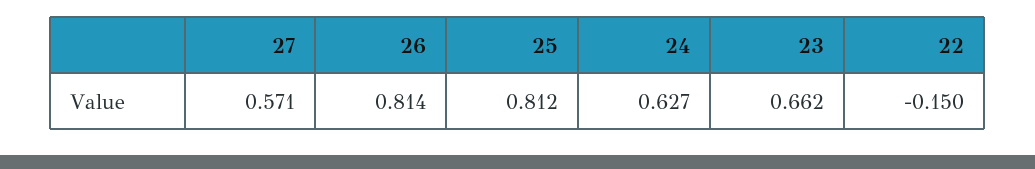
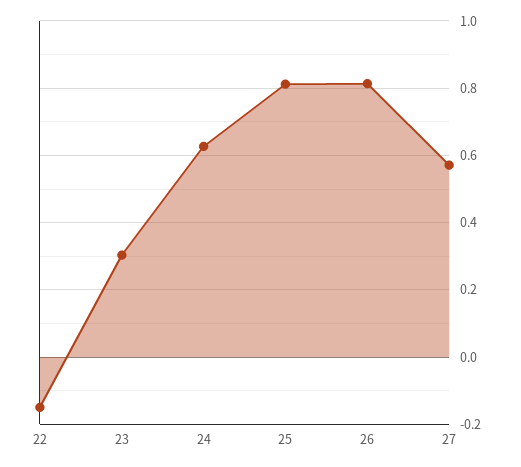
  {
    "27": 0.571,
    "26": 0.814,
    "25": 0.812,
    "24": 0.627,
-   "23": 0.662,
+   "23": 0.3,
    "22": -0.15
  }

